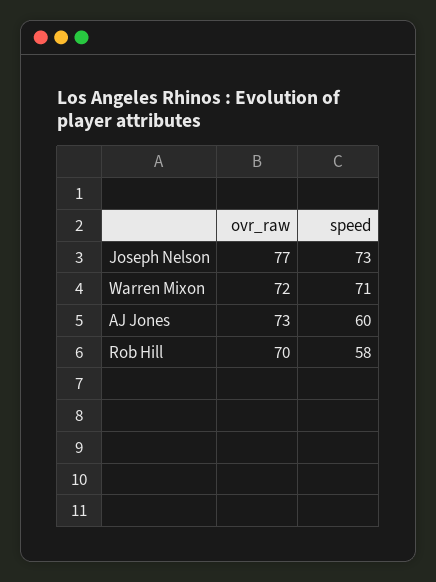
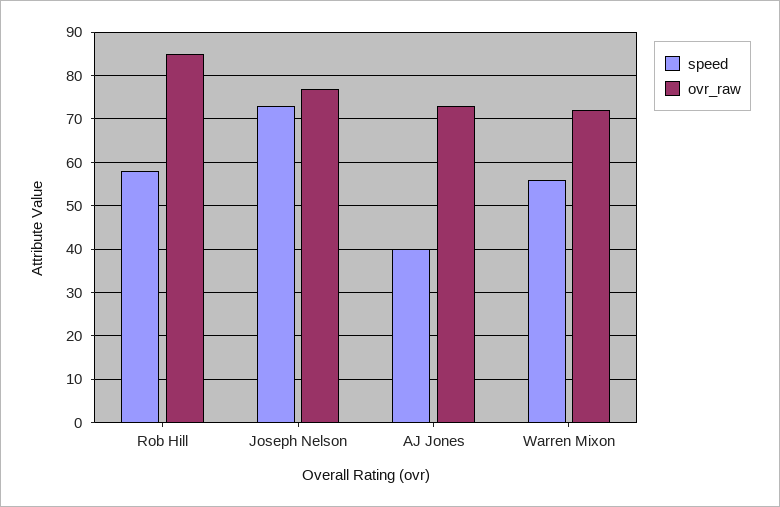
  {
    "ovr_raw": {
      "Joseph Nelson": 77,
      "Warren Mixon": 72,
      "AJ Jones": 73,
-     "Rob Hill": 70
+     "Rob Hill": 85
    },
    "speed": {
      "Joseph Nelson": 73,
-     "Warren Mixon": 71,
+     "Warren Mixon": 55,
-     "AJ Jones": 60,
+     "AJ Jones": 40,
      "Rob Hill": 58
    }
  }

